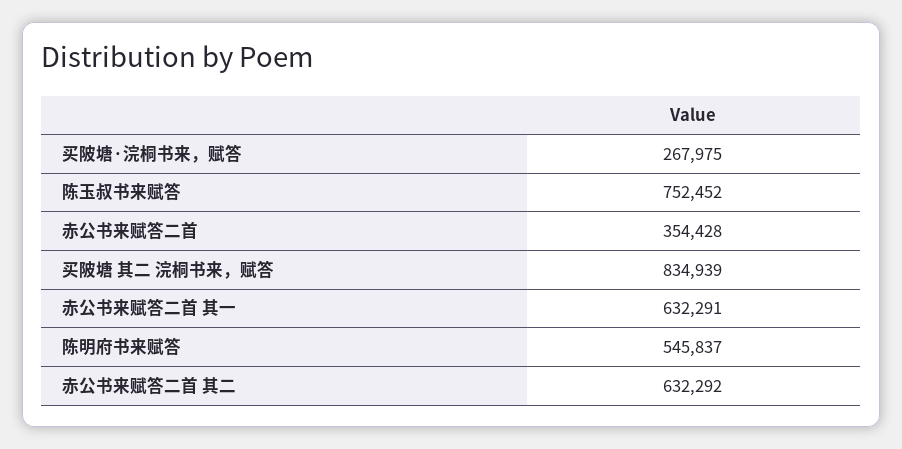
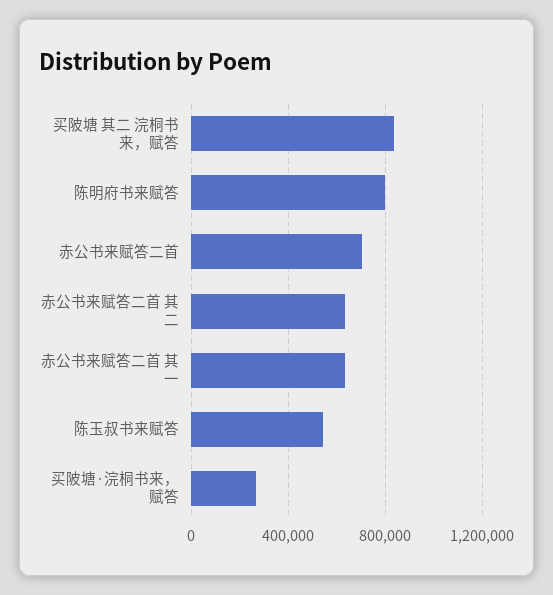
  {
    "买陂塘·浣桐书来，赋答": 267975,
-   "陈玉叔书来赋答": 752452,
+   "陈玉叔书来赋答": 550000,
-   "赤公书来赋答二首": 354428,
+   "赤公书来赋答二首": 700000,
    "买陂塘 其二 浣桐书来，赋答": 834939,
    "赤公书来赋答二首 其一": 632291,
-   "陈明府书来赋答": 545837,
+   "陈明府书来赋答": 800000,
    "赤公书来赋答二首 其二": 632292
  }

